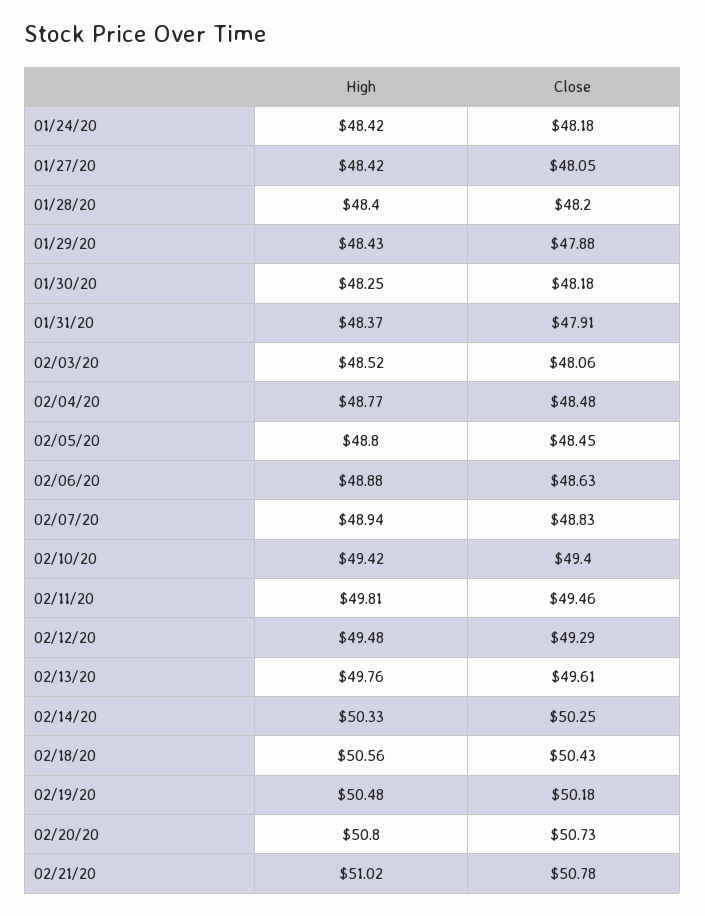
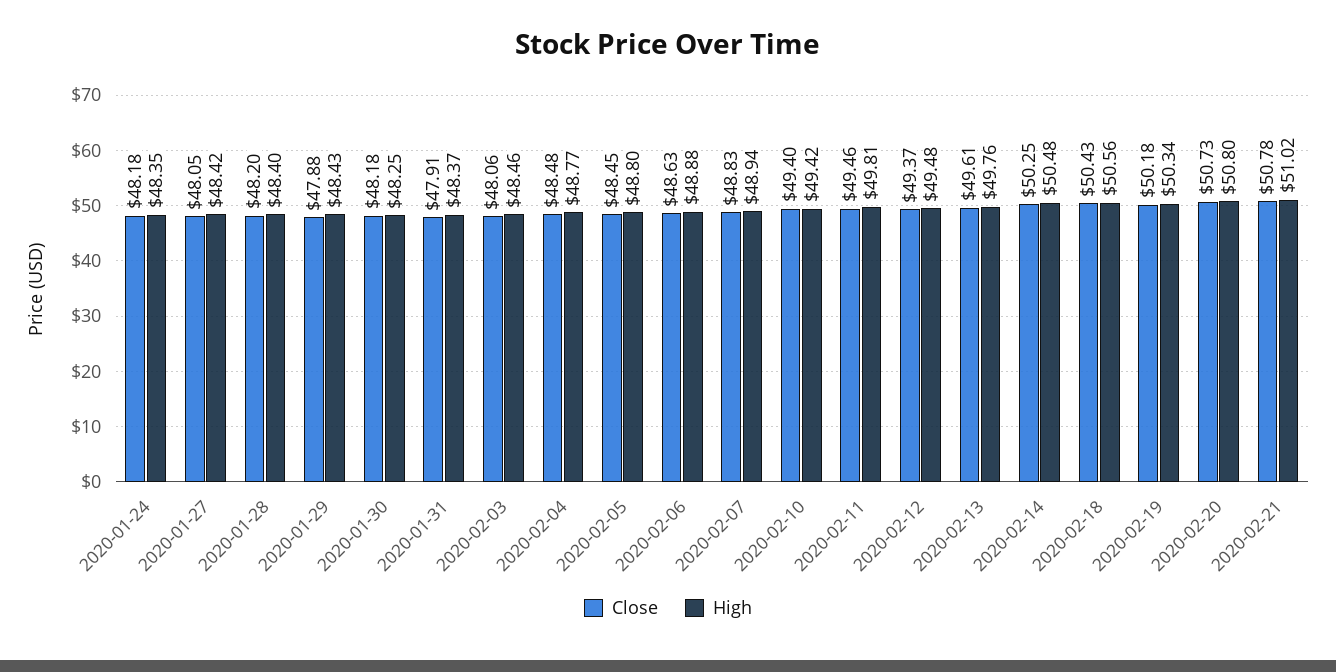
  {
    "High": {
-     "01/24/20": 48.42,
+     "01/24/20": 48.35,
      "01/27/20": 48.42,
      "01/28/20": 48.4,
      "01/29/20": 48.43,
      "01/30/20": 48.25,
      "01/31/20": 48.37,
-     "02/03/20": 48.52,
+     "02/03/20": 48.46,
      "02/04/20": 48.77,
      "02/05/20": 48.8,
      "02/06/20": 48.88,
      "02/07/20": 48.94,
      "02/10/20": 49.42,
      "02/11/20": 49.81,
      "02/12/20": 49.48,
      "02/13/20": 49.76,
-     "02/14/20": 50.33,
+     "02/14/20": 50.48,
      "02/18/20": 50.56,
-     "02/19/20": 50.48,
+     "02/19/20": 50.34,
      "02/20/20": 50.8,
      "02/21/20": 51.02
    },
    "Close": {
      "01/24/20": 48.18,
      "01/27/20": 48.05,
      "01/28/20": 48.2,
      "01/29/20": 47.88,
      "01/30/20": 48.18,
      "01/31/20": 47.91,
      "02/03/20": 48.06,
      "02/04/20": 48.48,
      "02/05/20": 48.45,
      "02/06/20": 48.63,
      "02/07/20": 48.83,
      "02/10/20": 49.4,
      "02/11/20": 49.46,
-     "02/12/20": 49.29,
+     "02/12/20": 49.37,
      "02/13/20": 49.61,
      "02/14/20": 50.25,
      "02/18/20": 50.43,
      "02/19/20": 50.18,
      "02/20/20": 50.73,
      "02/21/20": 50.78
    }
  }

